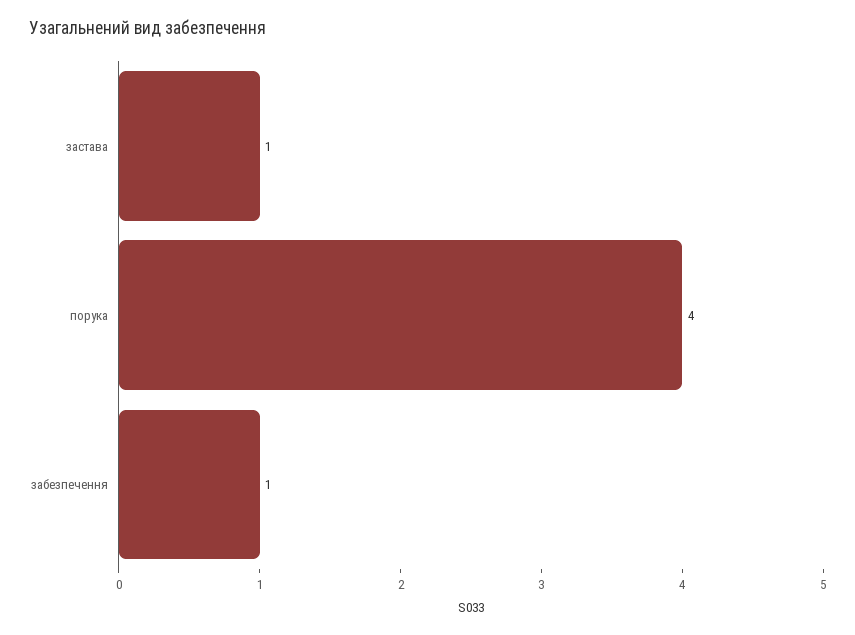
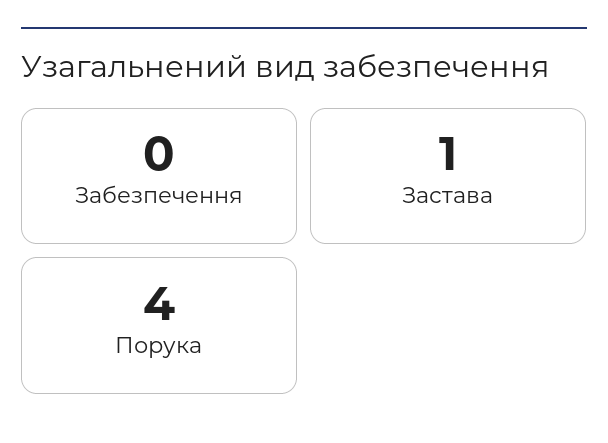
  {
    "застава": 1,
    "порука": 4,
-   "забезпечення": 1
+   "забезпечення": 0
  }

